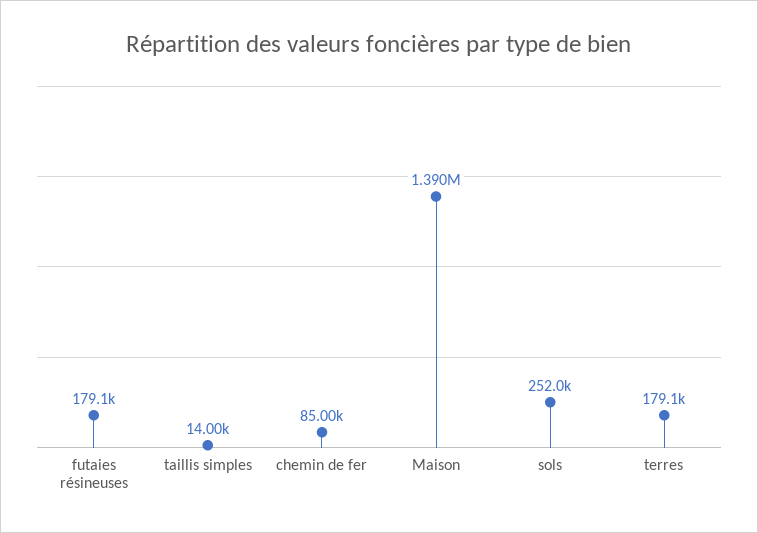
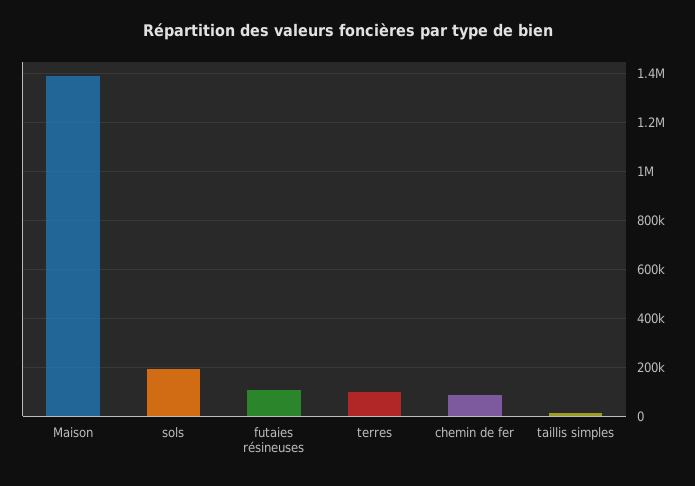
  {
-   "futaies résineuses": 179100,
+   "futaies résineuses": 100000,
    "taillis simples": 14000,
    "chemin de fer": 85000,
    "Maison": 1390000,
-   "sols": 252000,
+   "sols": 200000,
-   "terres": 179100
+   "terres": 100000
  }

